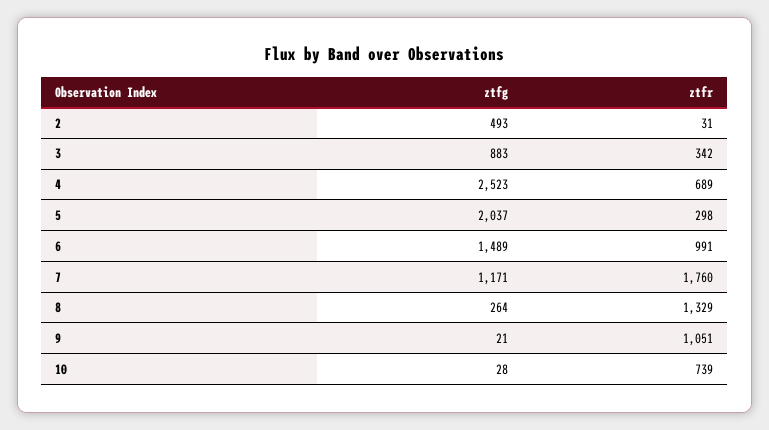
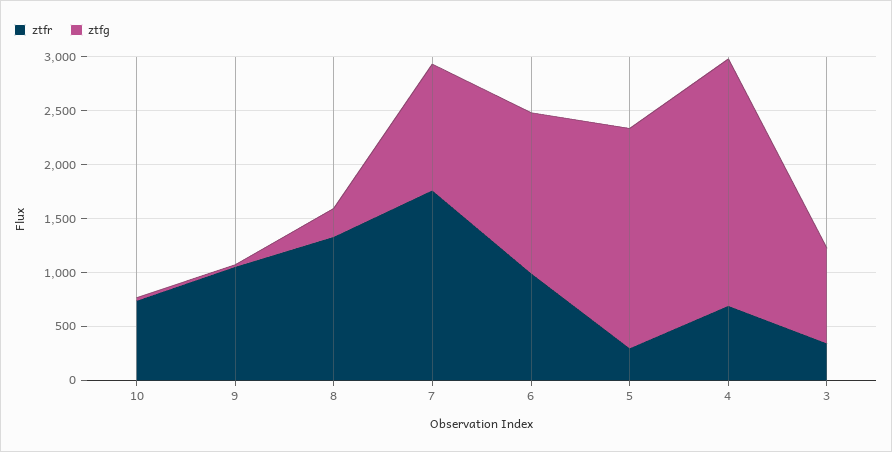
  {
    "ztfg": {
-     "2": 493,
      "3": 883,
-     "4": 2523,
+     "4": 2300,
      "5": 2037,
      "6": 1489,
      "7": 1171,
      "8": 264,
      "9": 21,
      "10": 28
    },
    "ztfr": {
-     "2": 31,
      "3": 342,
      "4": 689,
      "5": 298,
      "6": 991,
      "7": 1760,
      "8": 1329,
      "9": 1051,
      "10": 739
    }
  }

